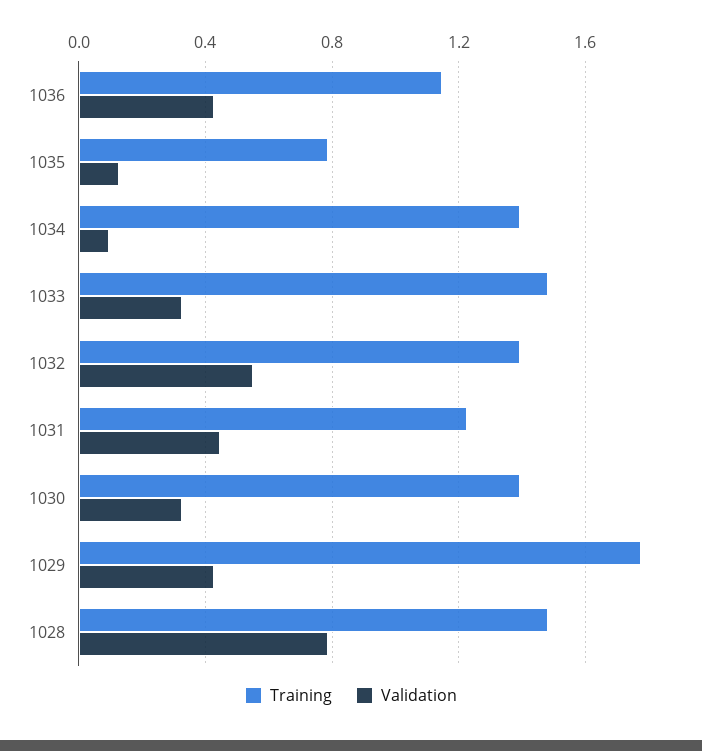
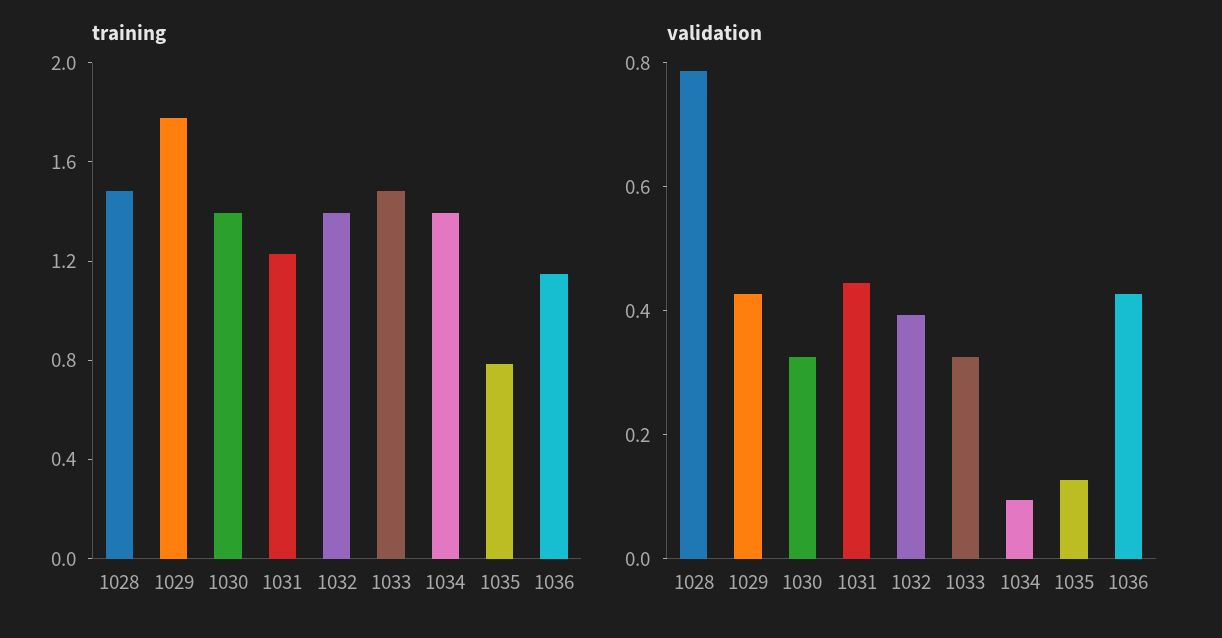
  {
    "Training": {
      "1036": 1.15,
      "1035": 0.8,
      "1034": 1.4,
      "1033": 1.5,
      "1032": 1.4,
      "1031": 1.25,
      "1030": 1.4,
      "1029": 1.8,
      "1028": 1.5
    },
    "Validation": {
      "1036": 0.45,
      "1035": 0.15,
      "1034": 0.1,
      "1033": 0.35,
-     "1032": 0.55,
+     "1032": 0.4,
      "1031": 0.45,
      "1030": 0.35,
      "1029": 0.45,
      "1028": 0.8
    }
  }

